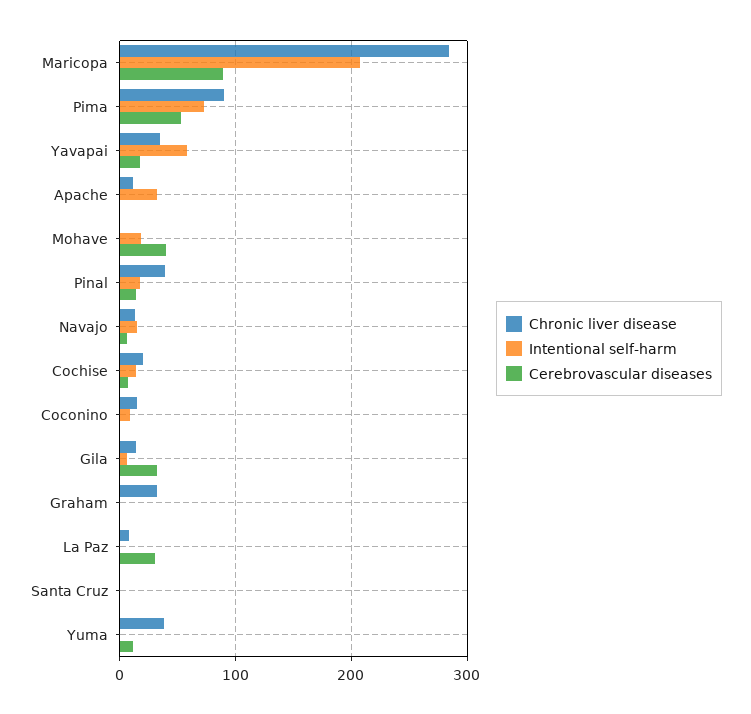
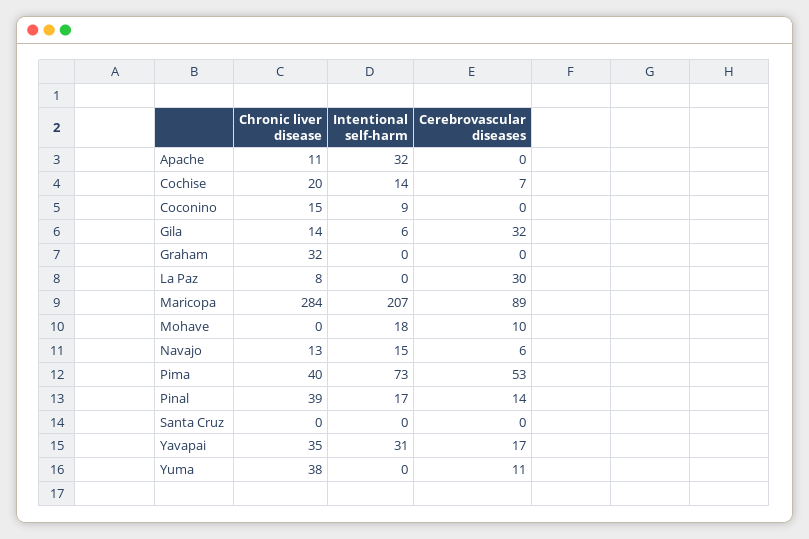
  {
    "Chronic liver disease": {
      "Maricopa": 284,
-     "Pima": 90,
+     "Pima": 40,
      "Yavapai": 35,
      "Apache": 11,
      "Mohave": 0,
      "Pinal": 39,
      "Navajo": 13,
      "Cochise": 20,
      "Coconino": 15,
      "Gila": 14,
      "Graham": 32,
      "La Paz": 8,
      "Santa Cruz": 0,
      "Yuma": 38
    },
    "Intentional self-harm": {
      "Maricopa": 207,
      "Pima": 73,
-     "Yavapai": 60,
+     "Yavapai": 31,
      "Apache": 32,
      "Mohave": 18,
      "Pinal": 17,
      "Navajo": 15,
      "Cochise": 14,
      "Coconino": 9,
      "Gila": 6,
      "Graham": 0,
      "La Paz": 0,
      "Santa Cruz": 0,
      "Yuma": 0
    },
    "Cerebrovascular diseases": {
      "Maricopa": 89,
      "Pima": 53,
      "Yavapai": 17,
      "Apache": 0,
-     "Mohave": 40,
+     "Mohave": 10,
      "Pinal": 14,
      "Navajo": 6,
      "Cochise": 7,
      "Coconino": 0,
      "Gila": 32,
      "Graham": 0,
      "La Paz": 30,
      "Santa Cruz": 0,
      "Yuma": 11
    }
  }

